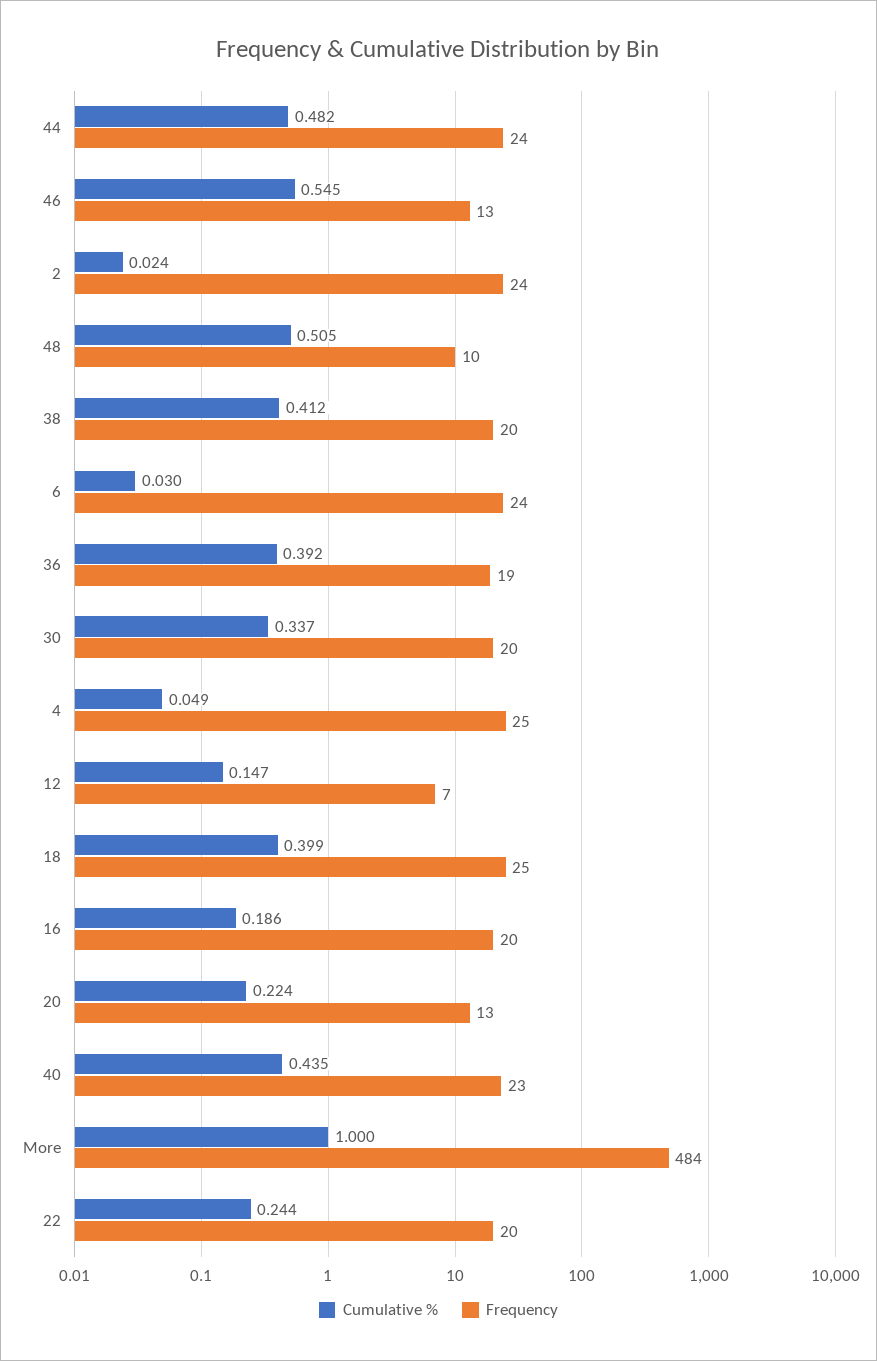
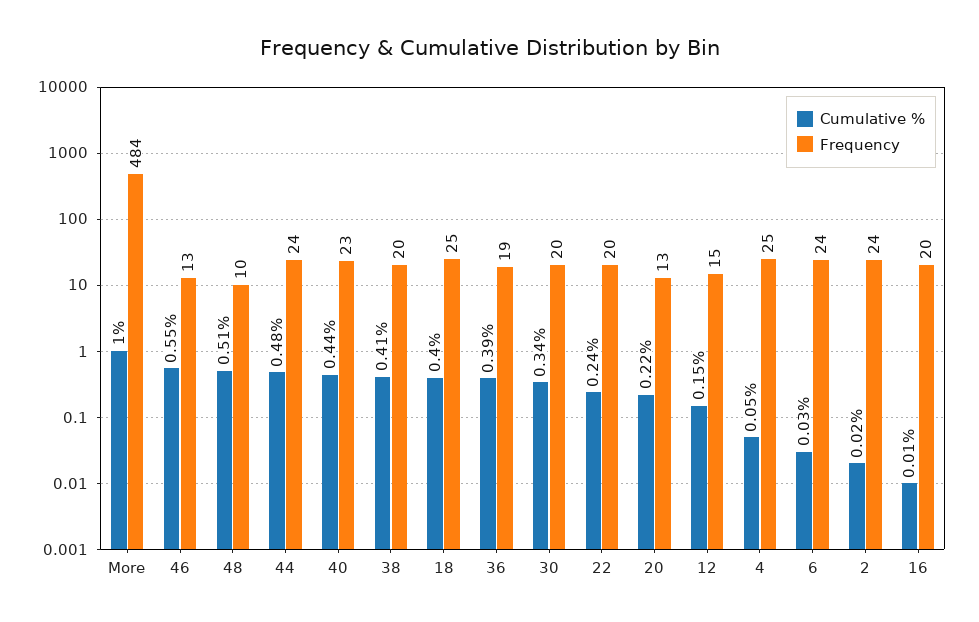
  {
    "Cumulative %": {
      "44": 0.482,
      "46": 0.545,
      "2": 0.024,
      "48": 0.505,
      "38": 0.412,
      "6": 0.03,
      "36": 0.392,
      "30": 0.337,
      "4": 0.049,
      "12": 0.147,
      "18": 0.399,
-     "16": 0.186,
+     "16": 0.01,
      "20": 0.224,
      "40": 0.435,
      "More": 1,
      "22": 0.244
    },
    "Frequency": {
      "44": 24,
      "46": 13,
      "2": 24,
      "48": 10,
      "38": 20,
      "6": 24,
      "36": 19,
      "30": 20,
      "4": 25,
-     "12": 7,
+     "12": 15,
      "18": 25,
      "16": 20,
      "20": 13,
      "40": 23,
      "More": 484,
      "22": 20
    }
  }

